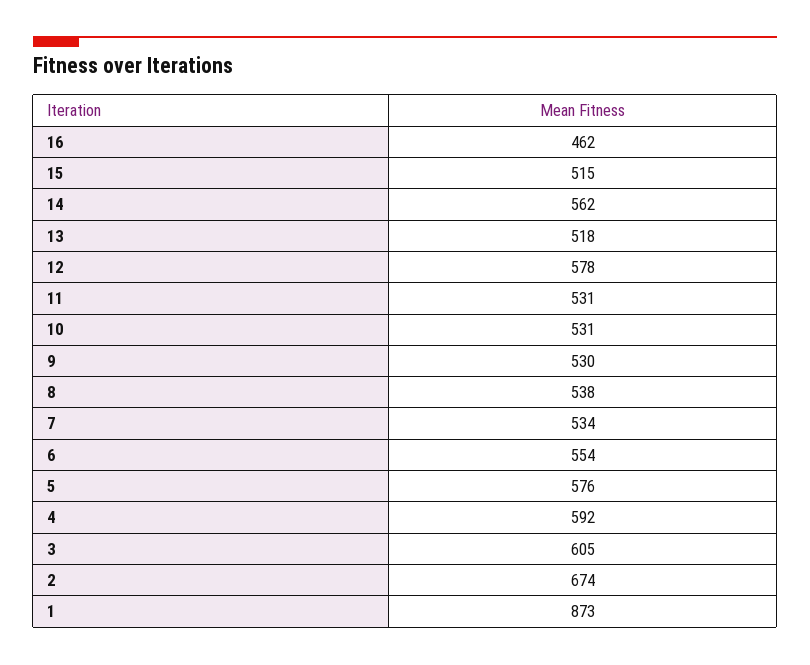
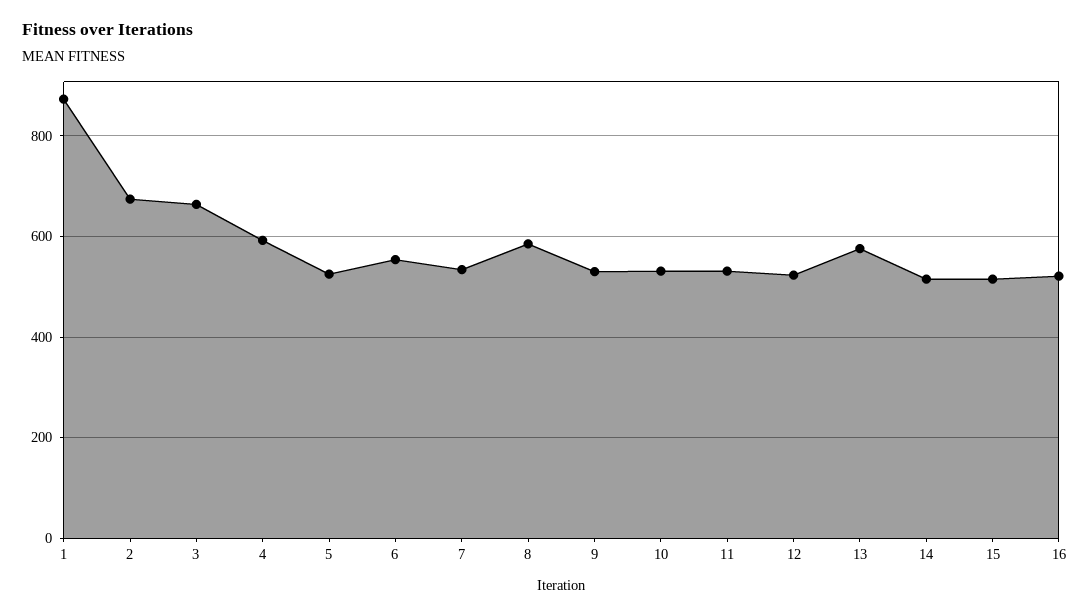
  {
-   "16": 462,
+   "16": 520,
    "15": 515,
-   "14": 562,
+   "14": 520,
-   "13": 518,
+   "13": 580,
-   "12": 578,
+   "12": 520,
    "11": 531,
    "10": 531,
    "9": 530,
-   "8": 538,
+   "8": 580,
    "7": 534,
    "6": 554,
-   "5": 576,
+   "5": 520,
    "4": 592,
-   "3": 605,
+   "3": 660,
    "2": 674,
    "1": 873
  }

